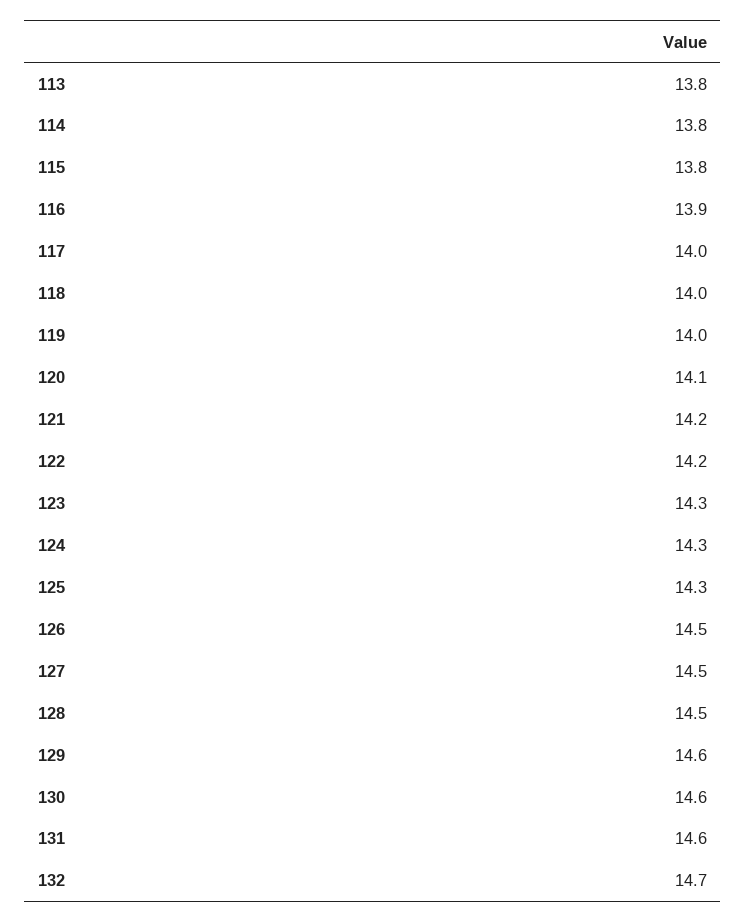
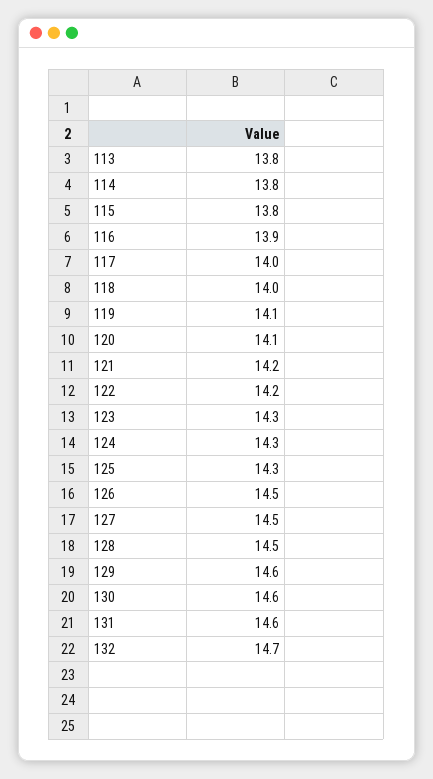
  {
    "113": 13.8,
    "114": 13.8,
    "115": 13.8,
    "116": 13.9,
    "117": 14,
    "118": 14,
-   "119": 14,
+   "119": 14.1,
    "120": 14.1,
    "121": 14.2,
    "122": 14.2,
    "123": 14.3,
    "124": 14.3,
    "125": 14.3,
    "126": 14.5,
    "127": 14.5,
    "128": 14.5,
    "129": 14.6,
    "130": 14.6,
    "131": 14.6,
    "132": 14.7
  }

